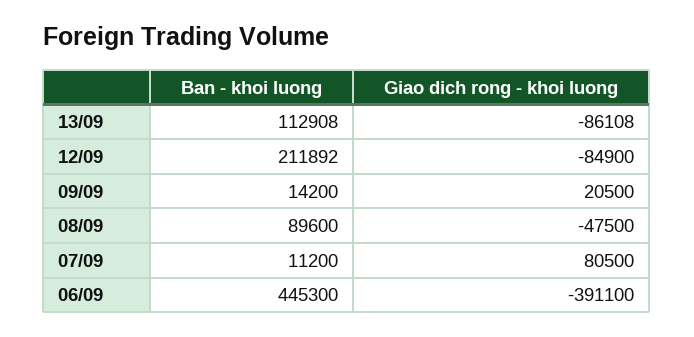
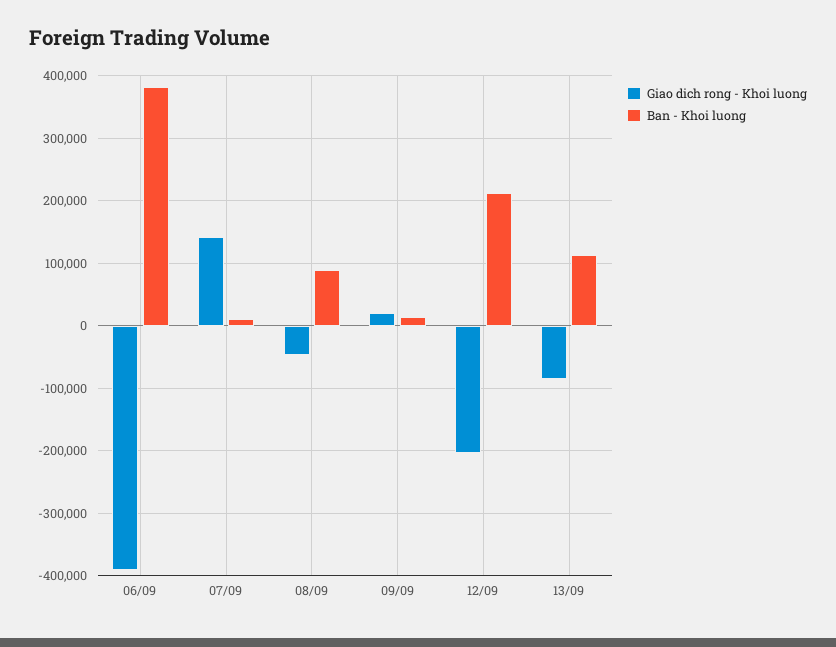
  {
    "Ban - khoi luong": {
      "13/09": 112908,
      "12/09": 211892,
      "09/09": 14200,
      "08/09": 89600,
      "07/09": 11200,
-     "06/09": 445300
+     "06/09": 380000
    },
    "Giao dich rong - khoi luong": {
      "13/09": -86108,
-     "12/09": -84900,
+     "12/09": -200000,
      "09/09": 20500,
      "08/09": -47500,
-     "07/09": 80500,
+     "07/09": 140000,
      "06/09": -391100
    }
  }

